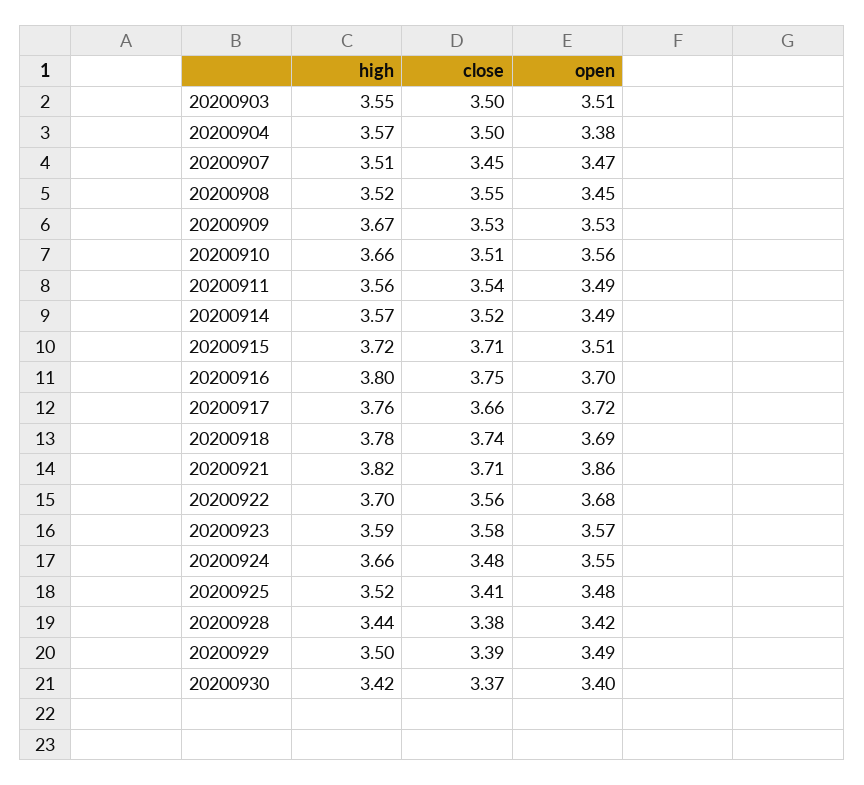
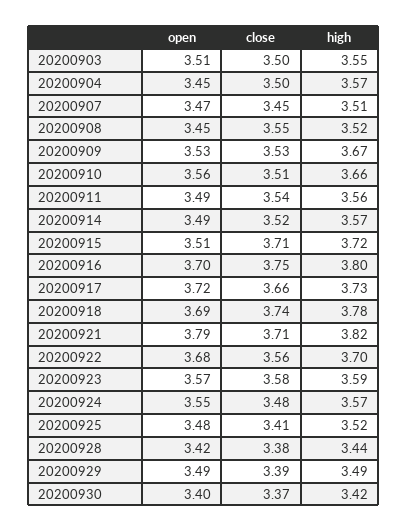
  {
    "high": {
      "20200903": 3.55,
      "20200904": 3.57,
      "20200907": 3.51,
      "20200908": 3.52,
      "20200909": 3.67,
      "20200910": 3.66,
      "20200911": 3.56,
      "20200914": 3.57,
      "20200915": 3.72,
      "20200916": 3.8,
-     "20200917": 3.76,
+     "20200917": 3.73,
      "20200918": 3.78,
      "20200921": 3.82,
      "20200922": 3.7,
      "20200923": 3.59,
-     "20200924": 3.66,
+     "20200924": 3.57,
      "20200925": 3.52,
      "20200928": 3.44,
-     "20200929": 3.5,
+     "20200929": 3.49,
      "20200930": 3.42
    },
    "close": {
      "20200903": 3.5,
      "20200904": 3.5,
      "20200907": 3.45,
      "20200908": 3.55,
      "20200909": 3.53,
      "20200910": 3.51,
      "20200911": 3.54,
      "20200914": 3.52,
      "20200915": 3.71,
      "20200916": 3.75,
      "20200917": 3.66,
      "20200918": 3.74,
      "20200921": 3.71,
      "20200922": 3.56,
      "20200923": 3.58,
      "20200924": 3.48,
      "20200925": 3.41,
      "20200928": 3.38,
      "20200929": 3.39,
      "20200930": 3.37
    },
    "open": {
      "20200903": 3.51,
-     "20200904": 3.38,
+     "20200904": 3.45,
      "20200907": 3.47,
      "20200908": 3.45,
      "20200909": 3.53,
      "20200910": 3.56,
      "20200911": 3.49,
      "20200914": 3.49,
      "20200915": 3.51,
      "20200916": 3.7,
      "20200917": 3.72,
      "20200918": 3.69,
-     "20200921": 3.86,
+     "20200921": 3.79,
      "20200922": 3.68,
      "20200923": 3.57,
      "20200924": 3.55,
      "20200925": 3.48,
      "20200928": 3.42,
      "20200929": 3.49,
      "20200930": 3.4
    }
  }

